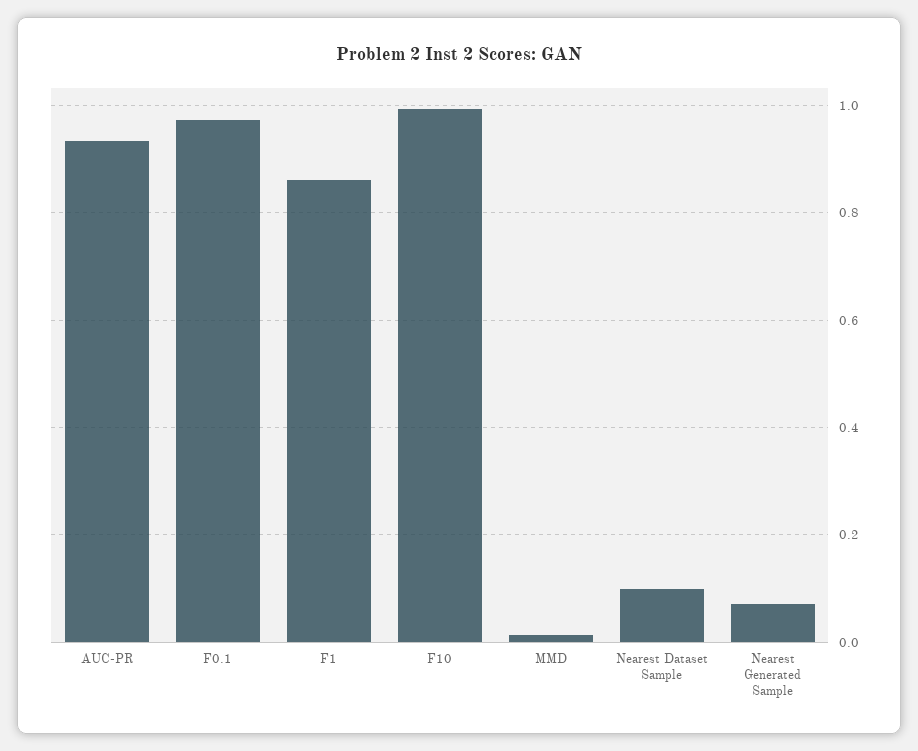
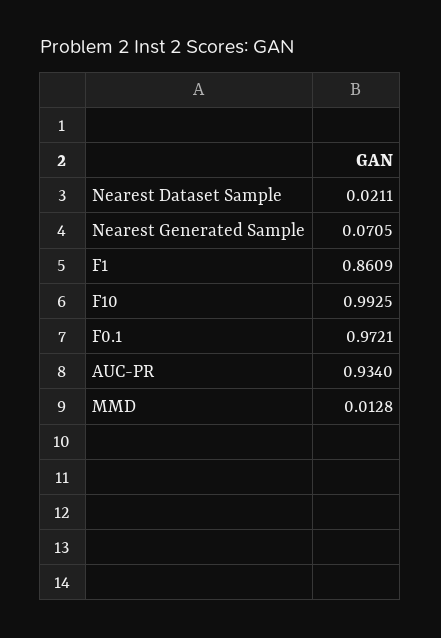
  {
    "AUC-PR": 0.934,
    "F0.1": 0.9721,
    "F1": 0.8609,
    "F10": 0.9925,
    "MMD": 0.0128,
-   "Nearest Dataset Sample": 0.1,
+   "Nearest Dataset Sample": 0.0211,
    "Nearest Generated Sample": 0.0705
  }

